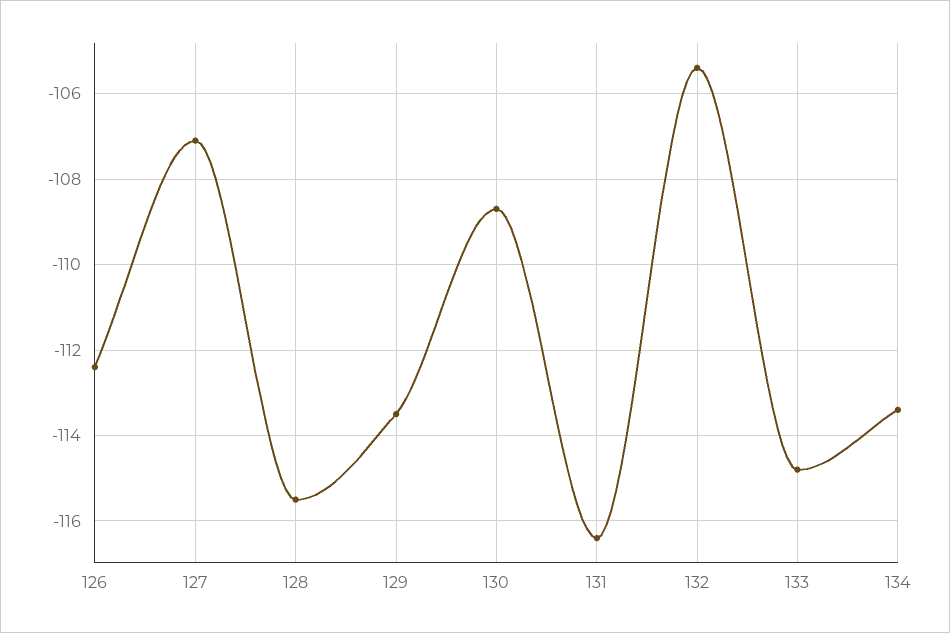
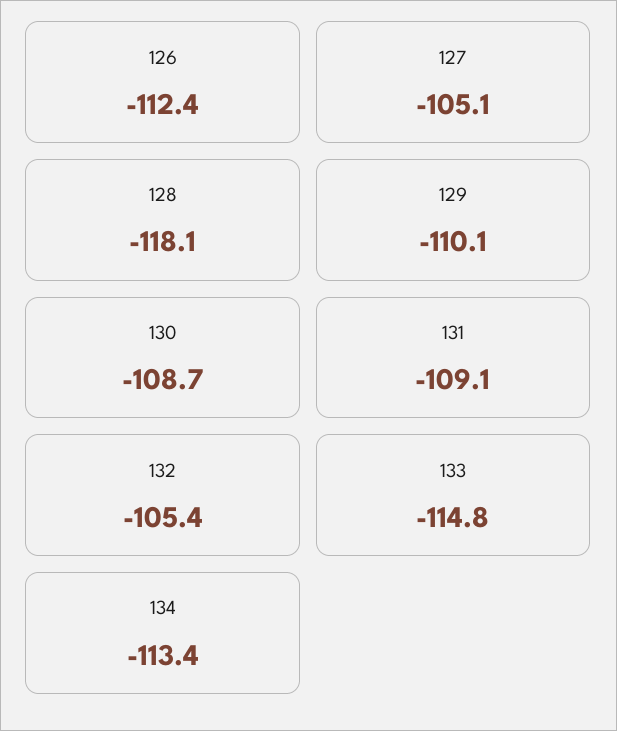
  {
    "126": -112.4,
-   "127": -107,
+   "127": -105.1,
-   "128": -115.5,
+   "128": -118.1,
-   "129": -113.5,
+   "129": -110.1,
    "130": -108.7,
-   "131": -116.5,
+   "131": -109.1,
    "132": -105.4,
    "133": -114.8,
    "134": -113.4
  }

